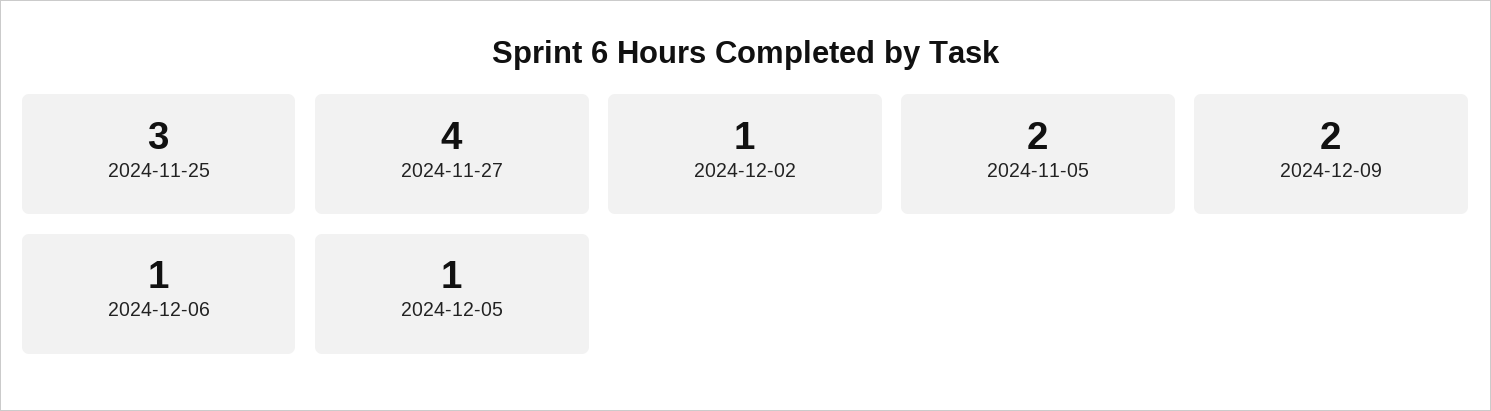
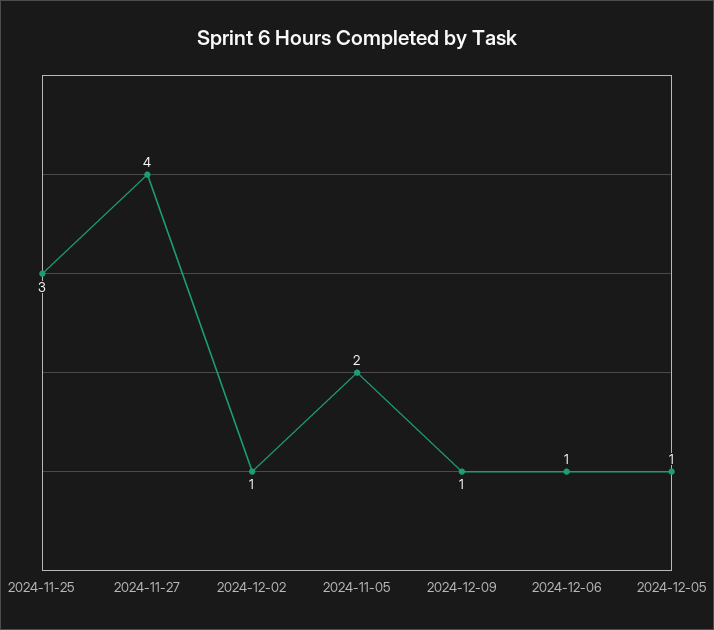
  {
    "2024-11-25": 3,
    "2024-11-27": 4,
    "2024-12-02": 1,
    "2024-11-05": 2,
-   "2024-12-09": 2,
+   "2024-12-09": 1,
    "2024-12-06": 1,
    "2024-12-05": 1
  }

